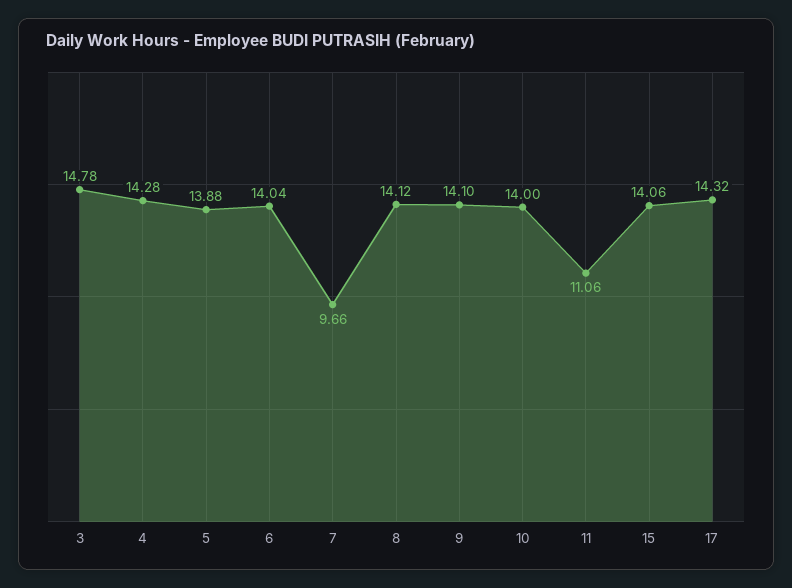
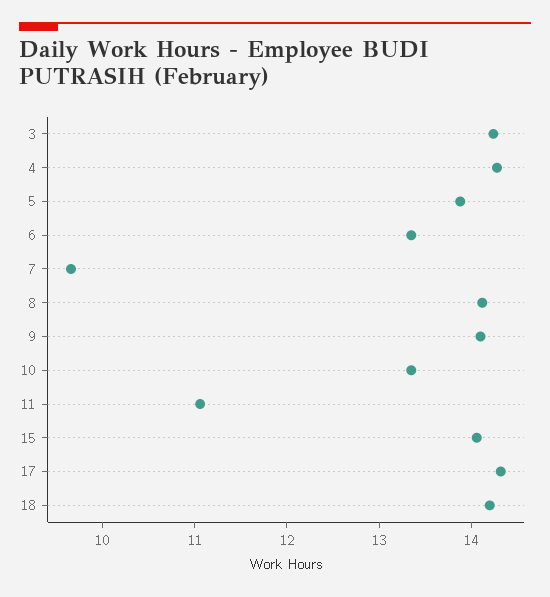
  {
-   "3": 14.78,
+   "3": 14.2,
    "4": 14.28,
    "5": 13.88,
-   "6": 14.04,
+   "6": 13.4,
    "7": 9.66,
    "8": 14.12,
    "9": 14.1,
-   "10": 14,
+   "10": 13.4,
    "11": 11.06,
    "15": 14.06,
-   "17": 14.32
+   "17": 14.32,
+   "18": 14.2
  }

